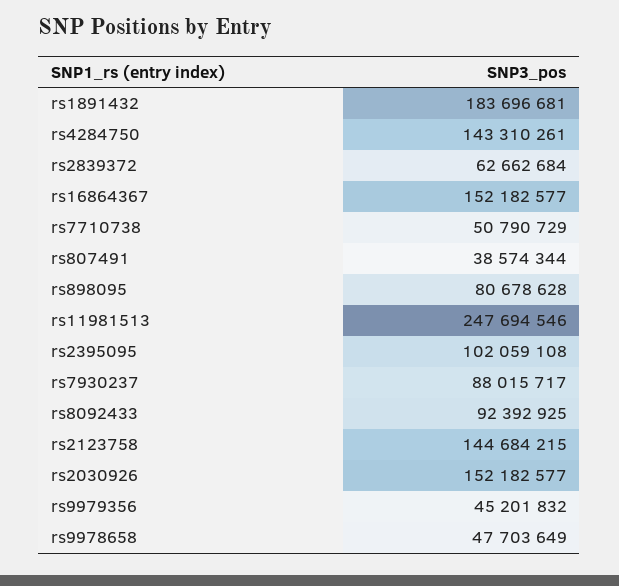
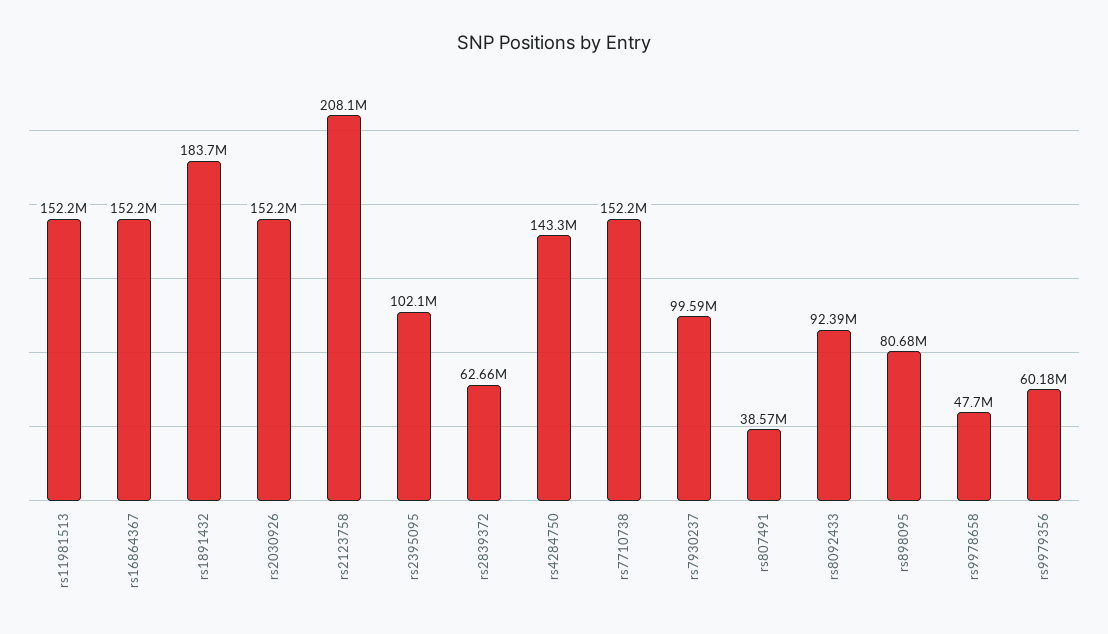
  {
    "rs1891432": 183696681,
    "rs4284750": 143310261,
    "rs2839372": 62662684,
    "rs16864367": 152182577,
-   "rs7710738": 50790729,
+   "rs7710738": 152200000,
    "rs807491": 38574344,
    "rs898095": 80678628,
-   "rs11981513": 247694546,
+   "rs11981513": 152200000,
    "rs2395095": 102059108,
-   "rs7930237": 88015717,
+   "rs7930237": 99590000,
    "rs8092433": 92392925,
-   "rs2123758": 144684215,
+   "rs2123758": 208100000,
    "rs2030926": 152182577,
-   "rs9979356": 45201832,
+   "rs9979356": 60180000,
    "rs9978658": 47703649
  }

